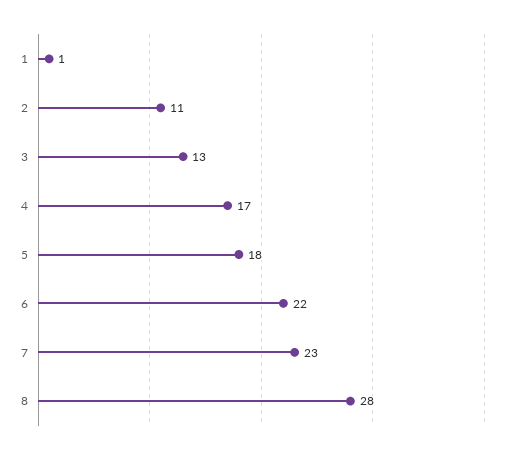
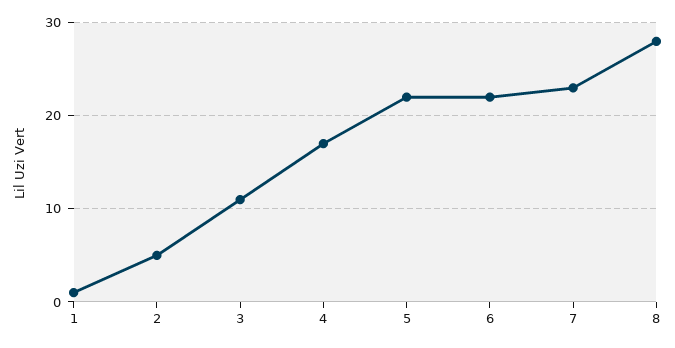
  {
    "1": 1,
-   "2": 11,
+   "2": 5,
-   "3": 13,
+   "3": 11,
    "4": 17,
-   "5": 18,
+   "5": 22,
    "6": 22,
    "7": 23,
    "8": 28
  }

